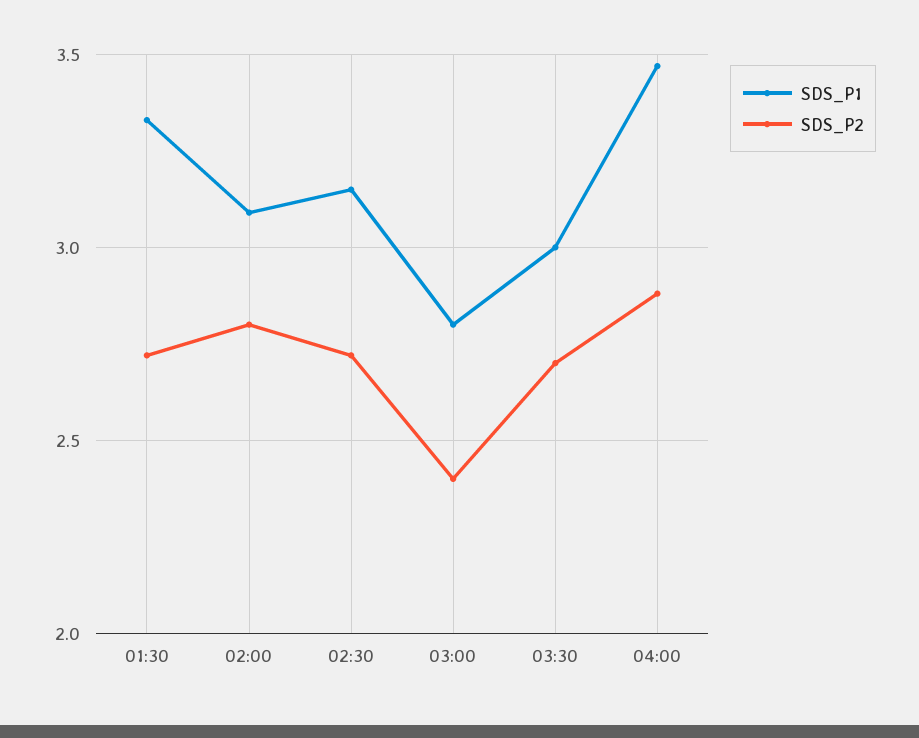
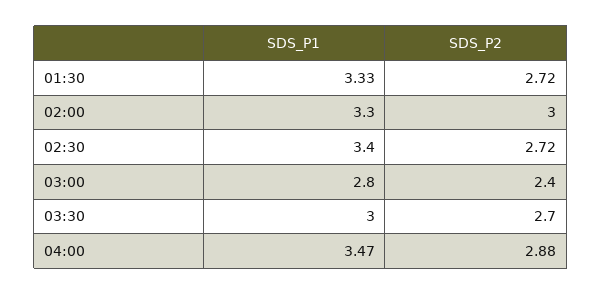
  {
    "SDS_P1": {
      "01:30": 3.33,
-     "02:00": 3.1,
+     "02:00": 3.3,
-     "02:30": 3.15,
+     "02:30": 3.4,
      "03:00": 2.8,
      "03:30": 3,
      "04:00": 3.47
    },
    "SDS_P2": {
      "01:30": 2.72,
-     "02:00": 2.8,
+     "02:00": 3,
      "02:30": 2.72,
      "03:00": 2.4,
      "03:30": 2.7,
      "04:00": 2.88
    }
  }

